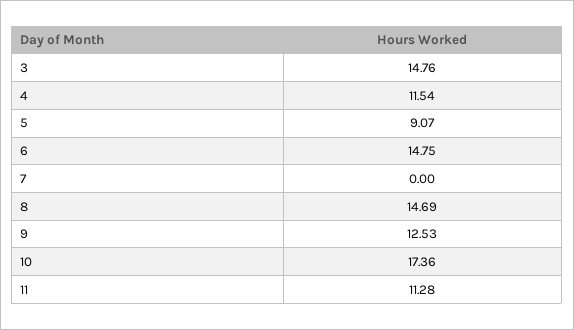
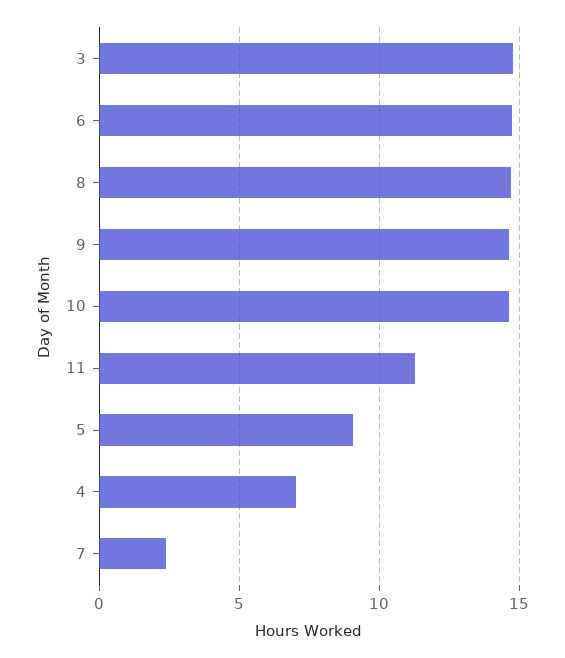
  {
    "3": 14.76,
-   "4": 11.54,
+   "4": 7,
    "5": 9.07,
    "6": 14.75,
-   "7": 0,
+   "7": 2.5,
    "8": 14.69,
-   "9": 12.53,
+   "9": 14.5,
-   "10": 17.36,
+   "10": 14.5,
    "11": 11.28
  }

